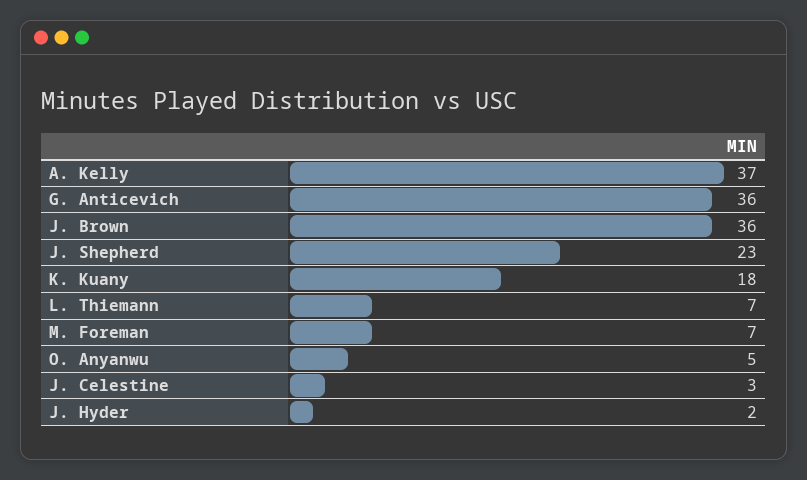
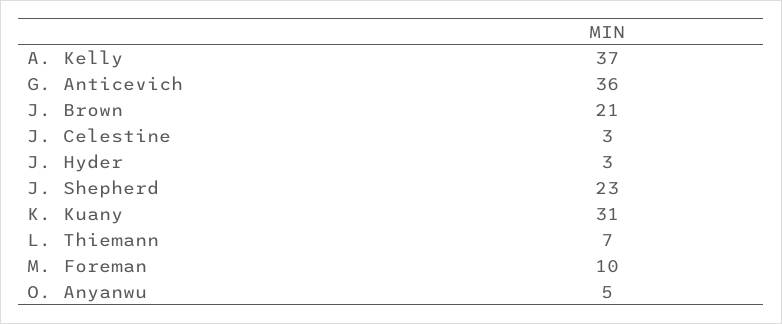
  {
    "A. Kelly": 37,
    "G. Anticevich": 36,
-   "J. Brown": 36,
+   "J. Brown": 21,
    "J. Shepherd": 23,
-   "K. Kuany": 18,
+   "K. Kuany": 31,
    "L. Thiemann": 7,
-   "M. Foreman": 7,
+   "M. Foreman": 10,
    "O. Anyanwu": 5,
    "J. Celestine": 3,
-   "J. Hyder": 2
+   "J. Hyder": 3
  }

